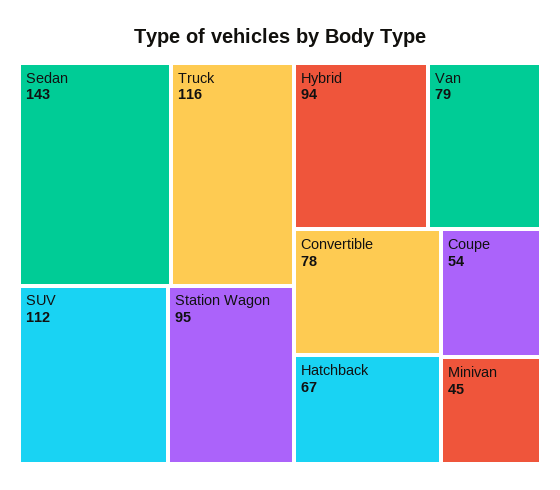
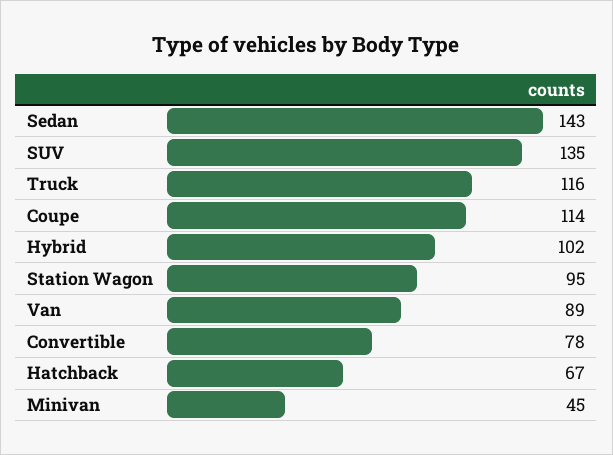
  {
    "Sedan": 143,
    "Truck": 116,
-   "SUV": 112,
+   "SUV": 135,
    "Station Wagon": 95,
-   "Hybrid": 94,
+   "Hybrid": 102,
-   "Van": 79,
+   "Van": 89,
    "Convertible": 78,
    "Hatchback": 67,
-   "Coupe": 54,
+   "Coupe": 114,
    "Minivan": 45
  }

